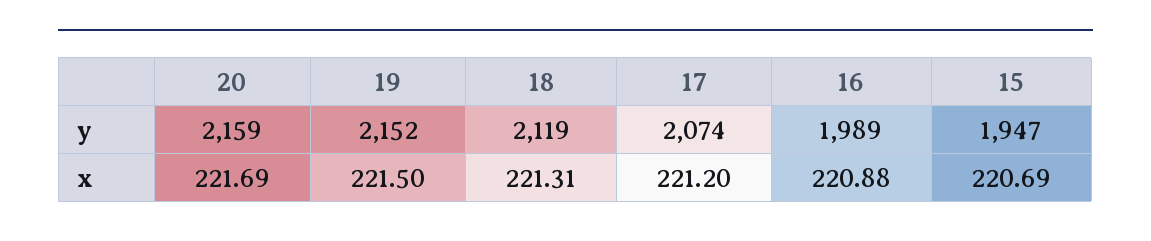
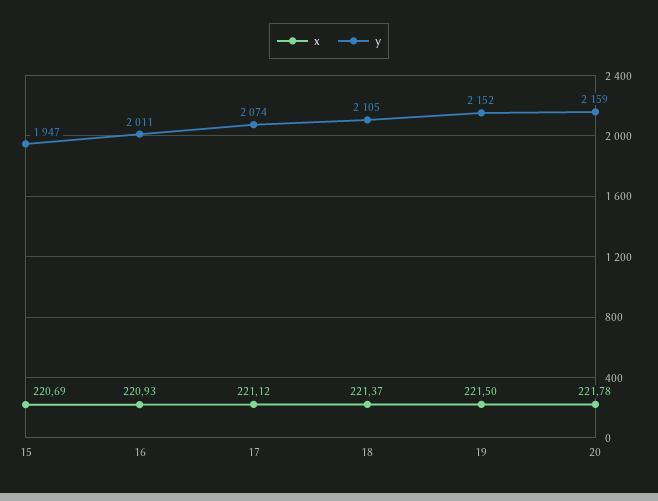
  {
    "y": {
      "20": 2159,
      "19": 2152,
-     "18": 2119,
+     "18": 2105,
      "17": 2074,
-     "16": 1989,
+     "16": 2011,
      "15": 1947
    },
    "x": {
-     "20": 221.69,
+     "20": 221.78,
      "19": 221.5,
-     "18": 221.31,
+     "18": 221.37,
-     "17": 221.2,
+     "17": 221.12,
-     "16": 220.88,
+     "16": 220.93,
      "15": 220.69
    }
  }

